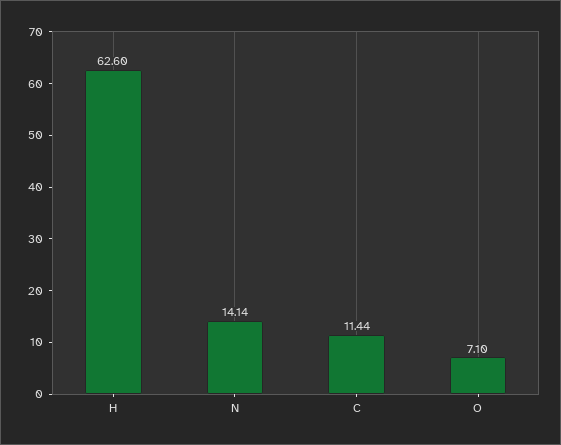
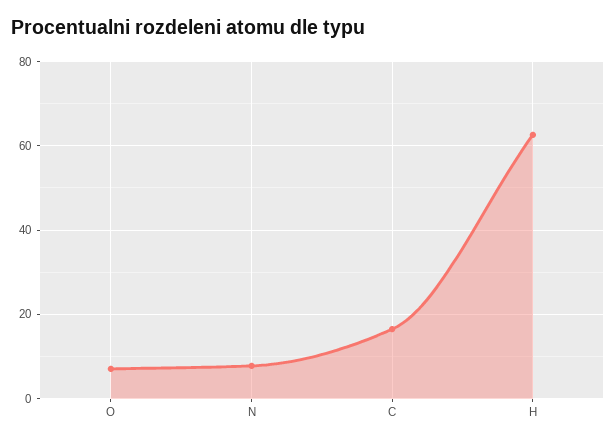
  {
    "H": 62.6,
-   "N": 14.14,
+   "N": 8,
-   "C": 11.44,
+   "C": 16,
    "O": 7.1
  }

